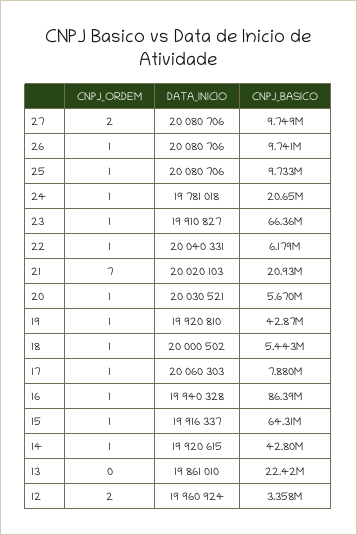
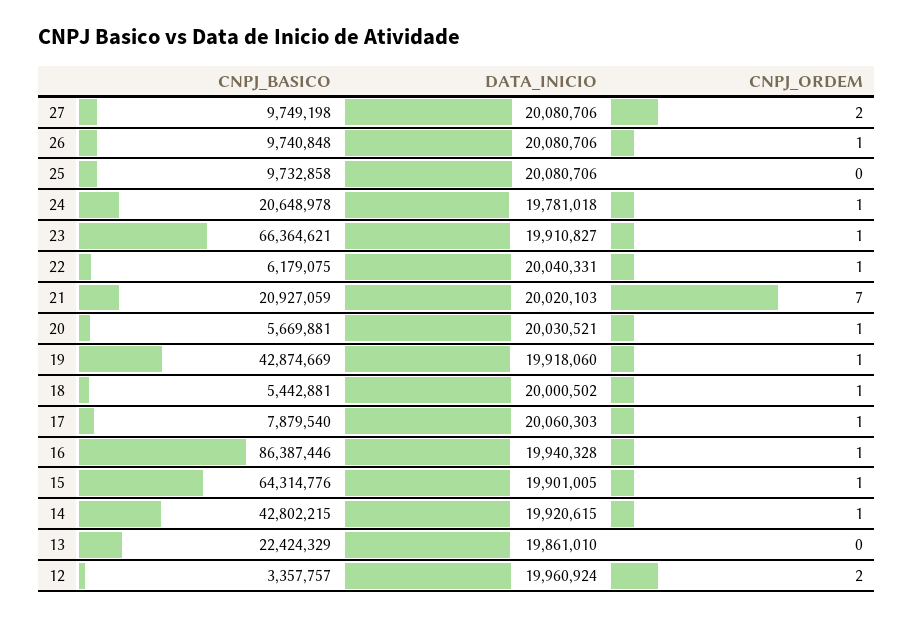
  {
    "CNPJ_ORDEM": {
      "27": 2,
      "26": 1,
-     "25": 1,
+     "25": 0,
      "24": 1,
      "23": 1,
      "22": 1,
      "21": 7,
      "20": 1,
      "19": 1,
      "18": 1,
      "17": 1,
      "16": 1,
      "15": 1,
      "14": 1,
      "13": 0,
      "12": 2
    },
    "DATA_INICIO": {
      "27": 20080706,
      "26": 20080706,
      "25": 20080706,
      "24": 19781018,
      "23": 19910827,
      "22": 20040331,
      "21": 20020103,
      "20": 20030521,
-     "19": 19920810,
+     "19": 19918060,
      "18": 20000502,
      "17": 20060303,
      "16": 19940328,
-     "15": 19916337,
+     "15": 19901005,
      "14": 19920615,
      "13": 19861010,
      "12": 19960924
    },
    "CNPJ_BASICO": {
      "27": 9749198,
      "26": 9740848,
      "25": 9732858,
      "24": 20648978,
      "23": 66364621,
      "22": 6179075,
      "21": 20927059,
      "20": 5669881,
      "19": 42874669,
      "18": 5442881,
      "17": 7879540,
      "16": 86387446,
      "15": 64314776,
      "14": 42802215,
      "13": 22424329,
      "12": 3357757
    }
  }

